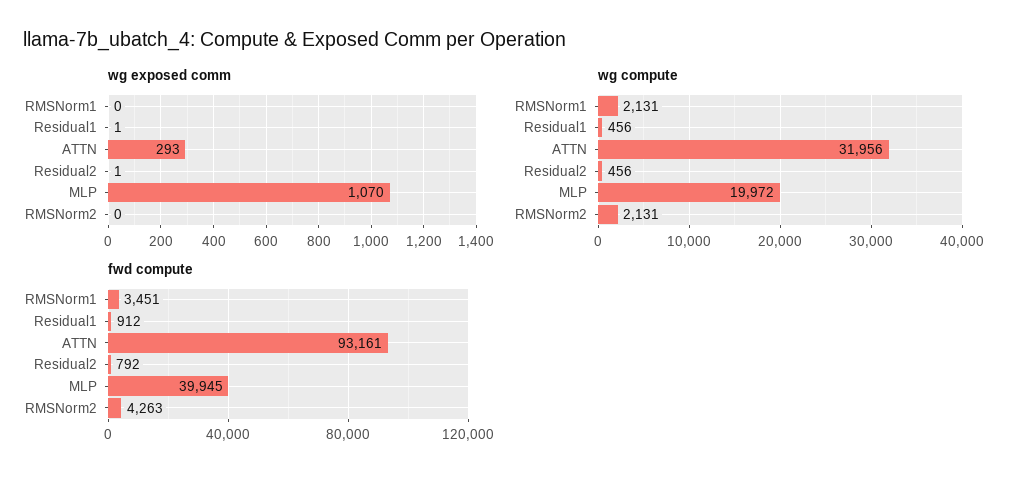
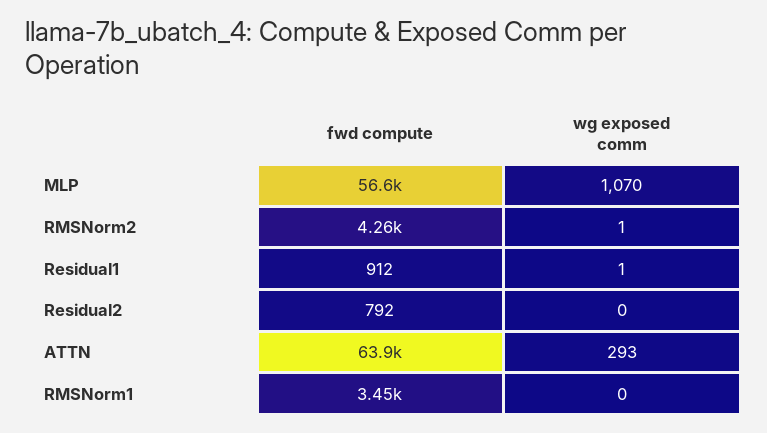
  {
    "wg exposed comm": {
      "RMSNorm1": 0,
      "Residual1": 1,
      "ATTN": 293,
-     "Residual2": 1,
+     "Residual2": 0,
      "MLP": 1070,
-     "RMSNorm2": 0
+     "RMSNorm2": 1
    },
-   "wg compute": {
-     "RMSNorm1": 2131,
-     "Residual1": 456,
-     "ATTN": 31956,
-     "Residual2": 456,
-     "MLP": 19972,
-     "RMSNorm2": 2131
-   },
    "fwd compute": {
      "RMSNorm1": 3451,
      "Residual1": 912,
-     "ATTN": 93161,
+     "ATTN": 63900,
      "Residual2": 792,
-     "MLP": 39945,
+     "MLP": 56600,
      "RMSNorm2": 4263
    }
  }

